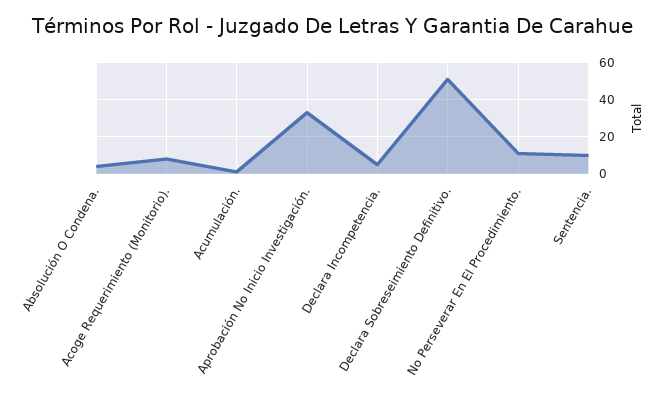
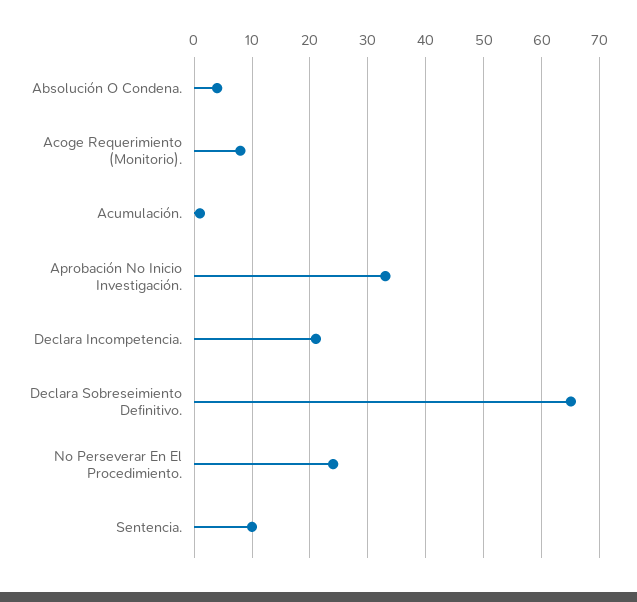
  {
    "Absolución O Condena.": 5,
    "Acoge Requerimiento (Monitorio).": 10,
    "Acumulación.": 0,
    "Aprobación No Inicio Investigación.": 35,
-   "Declara Incompetencia.": 5,
+   "Declara Incompetencia.": 20,
-   "Declara Sobreseimiento Definitivo.": 50,
+   "Declara Sobreseimiento Definitivo.": 65,
-   "No Perseverar En El Procedimiento.": 10,
+   "No Perseverar En El Procedimiento.": 25,
    "Sentencia.": 10
  }

